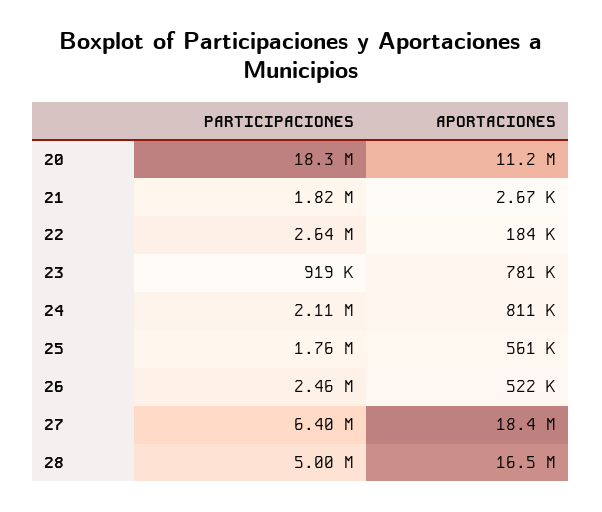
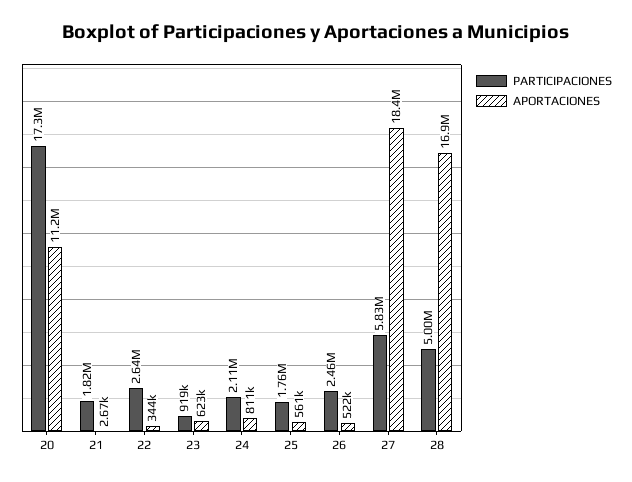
  {
    "PARTICIPACIONES": {
-     "20": 18300000,
+     "20": 17300000,
      "21": 1820000,
      "22": 2640000,
      "23": 919000,
      "24": 2110000,
      "25": 1760000,
      "26": 2460000,
-     "27": 6400000,
+     "27": 5830000,
      "28": 5000000
    },
    "APORTACIONES": {
      "20": 11200000,
      "21": 2670,
-     "22": 184000,
+     "22": 344000,
-     "23": 781000,
+     "23": 623000,
      "24": 811000,
      "25": 561000,
      "26": 522000,
      "27": 18400000,
-     "28": 16500000
+     "28": 16900000
    }
  }

